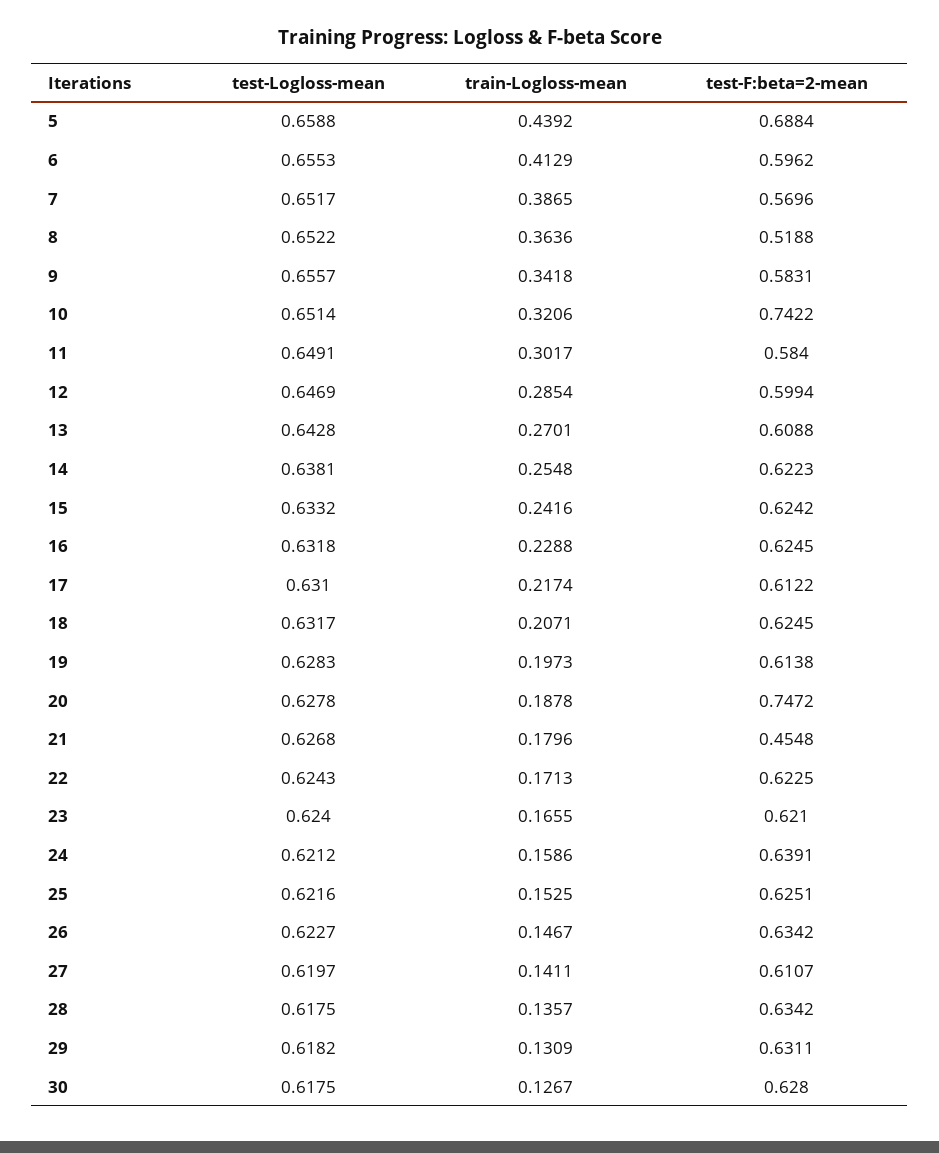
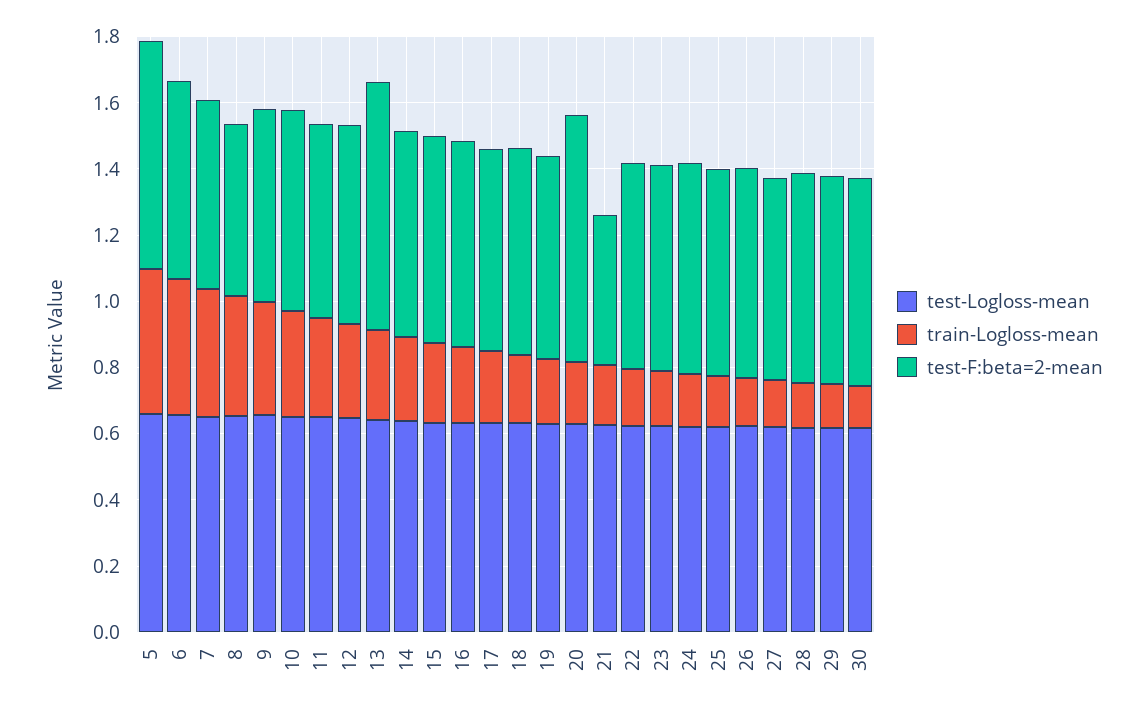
  {
    "test-Logloss-mean": {
      "5": 0.6588,
      "6": 0.6553,
      "7": 0.6517,
      "8": 0.6522,
      "9": 0.6557,
      "10": 0.6514,
      "11": 0.6491,
      "12": 0.6469,
      "13": 0.6428,
      "14": 0.6381,
      "15": 0.6332,
      "16": 0.6318,
      "17": 0.631,
      "18": 0.6317,
      "19": 0.6283,
      "20": 0.6278,
      "21": 0.6268,
      "22": 0.6243,
      "23": 0.624,
      "24": 0.6212,
      "25": 0.6216,
      "26": 0.6227,
      "27": 0.6197,
      "28": 0.6175,
      "29": 0.6182,
      "30": 0.6175
    },
    "train-Logloss-mean": {
      "5": 0.4392,
      "6": 0.4129,
      "7": 0.3865,
      "8": 0.3636,
      "9": 0.3418,
      "10": 0.3206,
      "11": 0.3017,
      "12": 0.2854,
      "13": 0.2701,
      "14": 0.2548,
      "15": 0.2416,
      "16": 0.2288,
      "17": 0.2174,
      "18": 0.2071,
      "19": 0.1973,
      "20": 0.1878,
      "21": 0.1796,
      "22": 0.1713,
      "23": 0.1655,
      "24": 0.1586,
      "25": 0.1525,
      "26": 0.1467,
      "27": 0.1411,
      "28": 0.1357,
      "29": 0.1309,
      "30": 0.1267
    },
    "test-F:beta=2-mean": {
      "5": 0.6884,
      "6": 0.5962,
      "7": 0.5696,
      "8": 0.5188,
      "9": 0.5831,
-     "10": 0.7422,
+     "10": 0.6,
      "11": 0.584,
      "12": 0.5994,
-     "13": 0.6088,
+     "13": 0.75,
      "14": 0.6223,
      "15": 0.6242,
      "16": 0.6245,
      "17": 0.6122,
      "18": 0.6245,
      "19": 0.6138,
      "20": 0.7472,
      "21": 0.4548,
      "22": 0.6225,
      "23": 0.621,
      "24": 0.6391,
      "25": 0.6251,
      "26": 0.6342,
      "27": 0.6107,
      "28": 0.6342,
      "29": 0.6311,
      "30": 0.628
    }
  }

